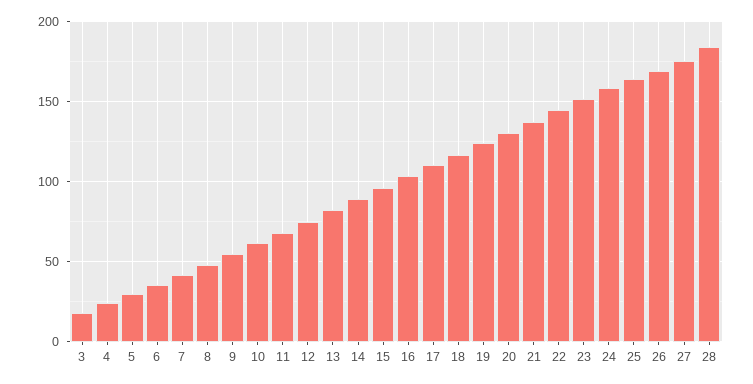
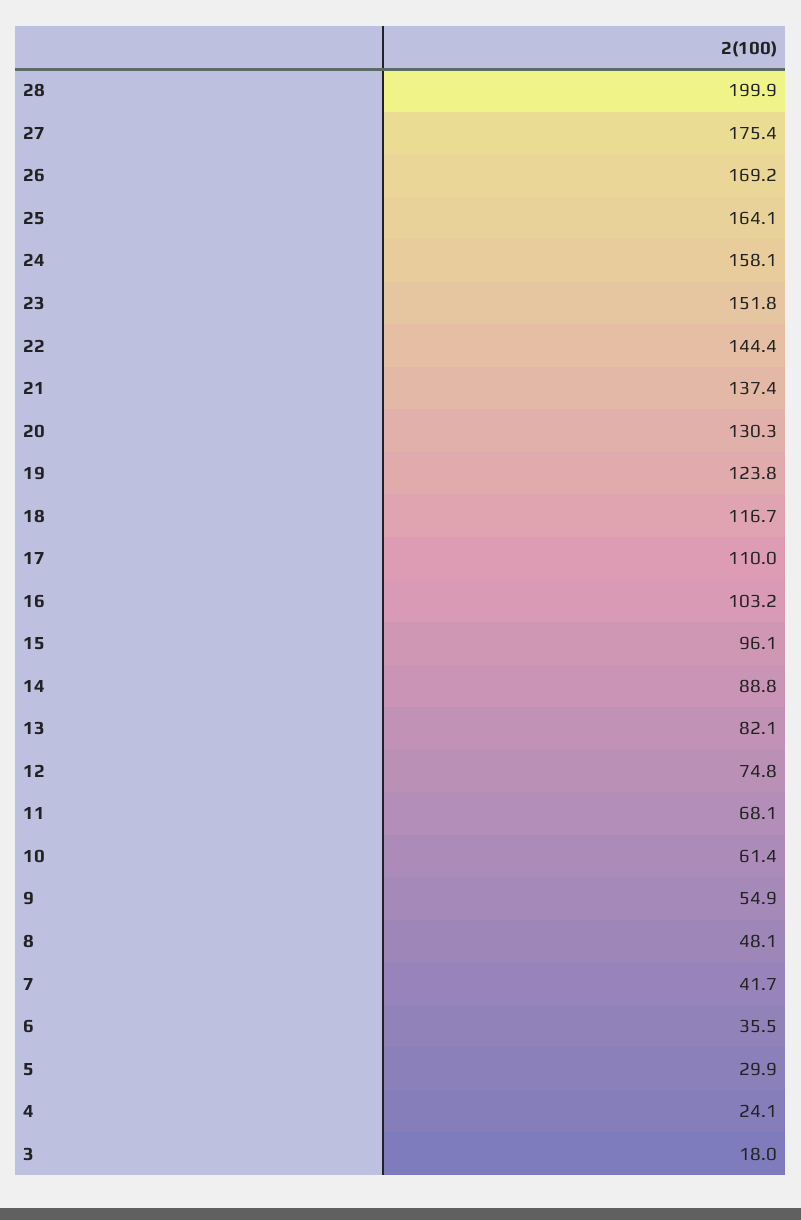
  {
    "3": 18,
    "4": 24.1,
    "5": 29.9,
    "6": 35.5,
    "7": 41.7,
    "8": 48.1,
    "9": 54.9,
    "10": 61.4,
    "11": 68.1,
    "12": 74.8,
    "13": 82.1,
    "14": 88.8,
    "15": 96.1,
    "16": 103.2,
    "17": 110,
    "18": 116.7,
    "19": 123.8,
    "20": 130.3,
    "21": 137.4,
    "22": 144.4,
    "23": 151.8,
    "24": 158.1,
    "25": 164.1,
    "26": 169.2,
    "27": 175.4,
-   "28": 185
+   "28": 199.9
  }

